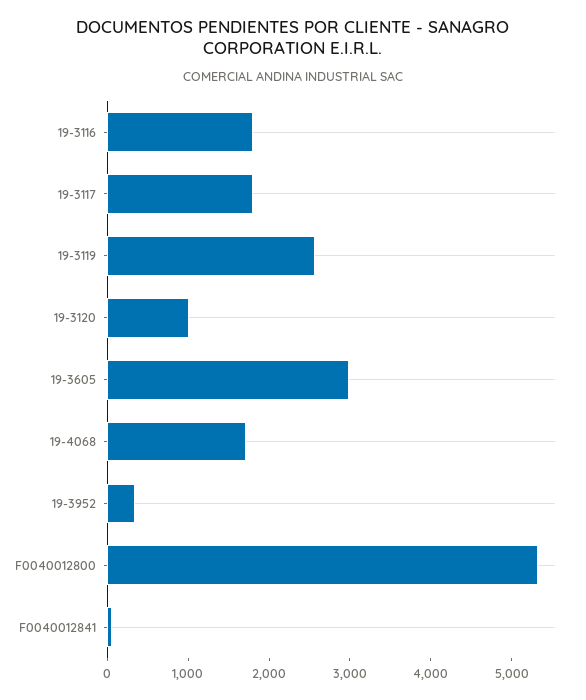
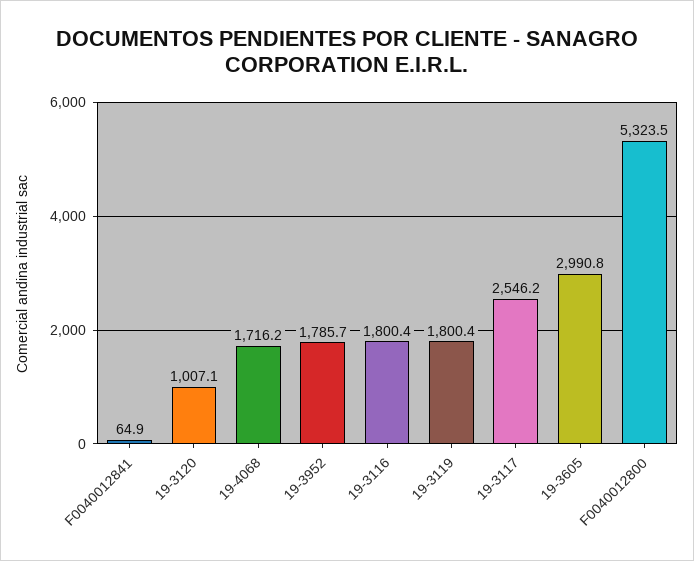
  {
    "19-3116": 1800.4,
-   "19-3117": 1800,
+   "19-3117": 2546.2,
-   "19-3119": 2600,
+   "19-3119": 1800.4,
    "19-3120": 1007.1,
    "19-3605": 2990.8,
    "19-4068": 1716.2,
-   "19-3952": 400,
+   "19-3952": 1785.7,
    "F0040012800": 5323.5,
    "F0040012841": 64.9
  }

